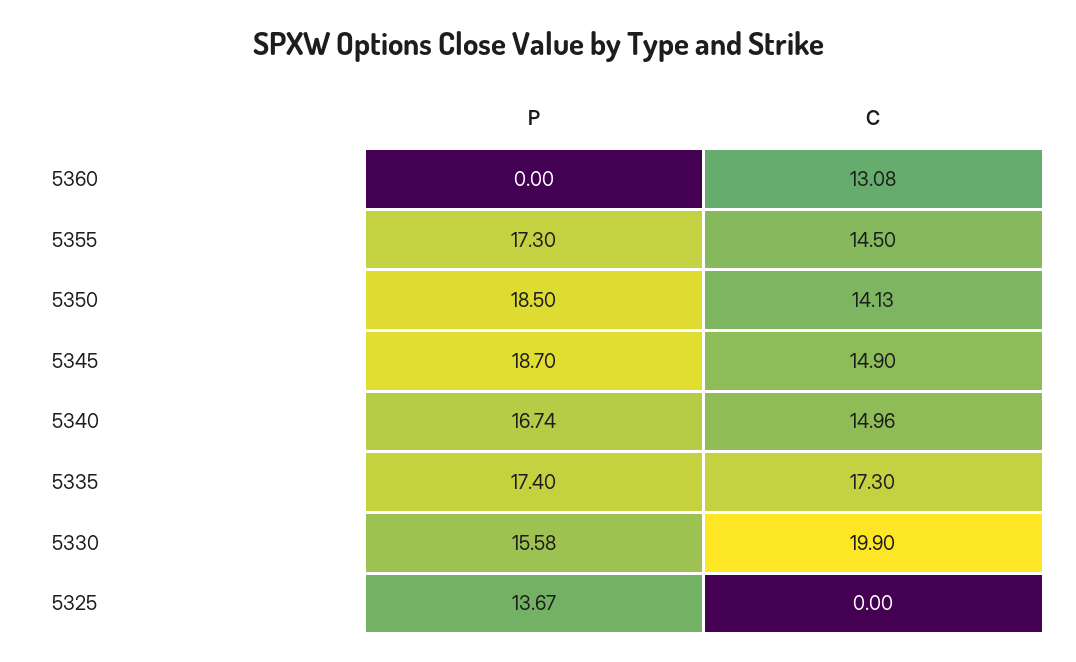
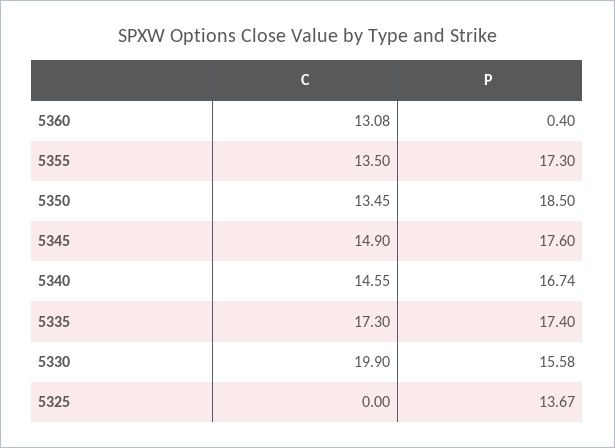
  {
    "P": {
-     "5360": 0,
+     "5360": 0.4,
      "5355": 17.3,
      "5350": 18.5,
-     "5345": 18.7,
+     "5345": 17.6,
      "5340": 16.74,
      "5335": 17.4,
      "5330": 15.58,
      "5325": 13.67
    },
    "C": {
      "5360": 13.08,
-     "5355": 14.5,
+     "5355": 13.5,
-     "5350": 14.13,
+     "5350": 13.45,
      "5345": 14.9,
-     "5340": 14.96,
+     "5340": 14.55,
      "5335": 17.3,
      "5330": 19.9,
      "5325": 0
    }
  }

